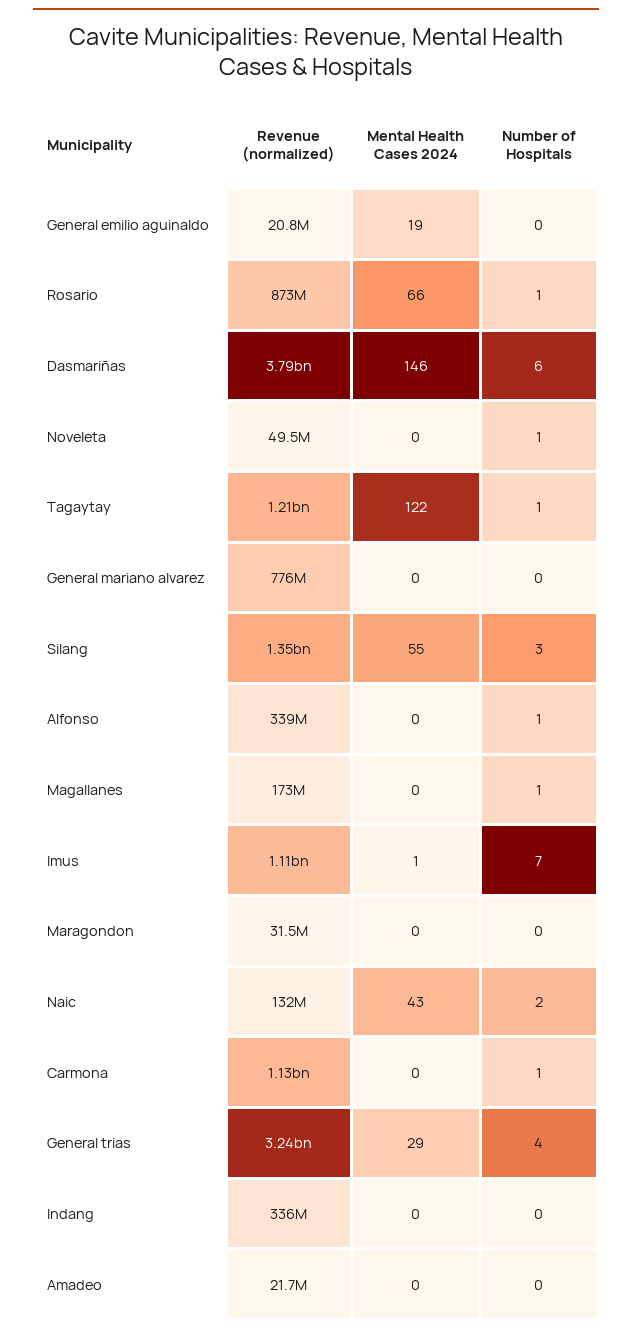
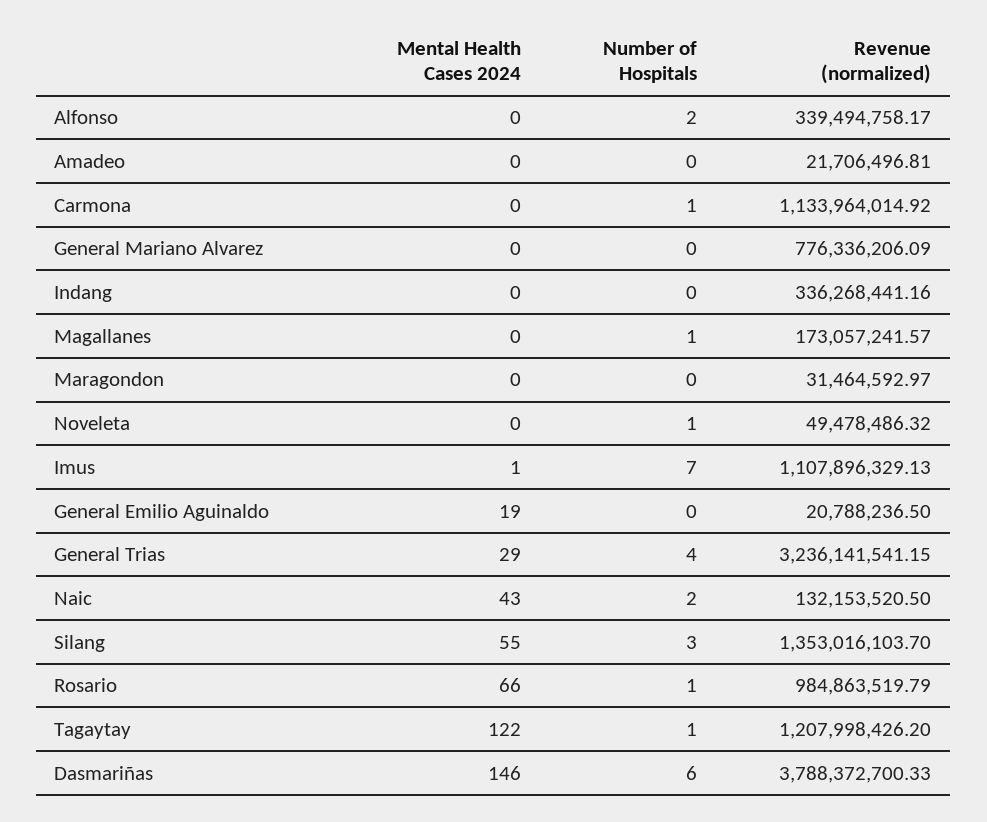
  {
    "Revenue (normalized)": {
      "General emilio aguinaldo": 20788236.5,
-     "Rosario": 873000000,
+     "Rosario": 984863519.79,
      "Dasmariñas": 3788372700.33,
      "Noveleta": 49478486.32,
      "Tagaytay": 1207998426.2,
      "General mariano alvarez": 776336206.09,
      "Silang": 1353016103.7,
      "Alfonso": 339494758.17,
      "Magallanes": 173057241.57,
      "Imus": 1107896329.13,
      "Maragondon": 31464592.97,
      "Naic": 132153520.5,
      "Carmona": 1133964014.92,
      "General trias": 3236141541.15,
      "Indang": 336268441.16,
      "Amadeo": 21706496.81
    },
    "Mental Health Cases 2024": {
      "General emilio aguinaldo": 19,
      "Rosario": 66,
      "Dasmariñas": 146,
      "Noveleta": 0,
      "Tagaytay": 122,
      "General mariano alvarez": 0,
      "Silang": 55,
      "Alfonso": 0,
      "Magallanes": 0,
      "Imus": 1,
      "Maragondon": 0,
      "Naic": 43,
      "Carmona": 0,
      "General trias": 29,
      "Indang": 0,
      "Amadeo": 0
    },
    "Number of Hospitals": {
      "General emilio aguinaldo": 0,
      "Rosario": 1,
      "Dasmariñas": 6,
      "Noveleta": 1,
      "Tagaytay": 1,
      "General mariano alvarez": 0,
      "Silang": 3,
-     "Alfonso": 1,
+     "Alfonso": 2,
      "Magallanes": 1,
      "Imus": 7,
      "Maragondon": 0,
      "Naic": 2,
      "Carmona": 1,
      "General trias": 4,
      "Indang": 0,
      "Amadeo": 0
    }
  }

